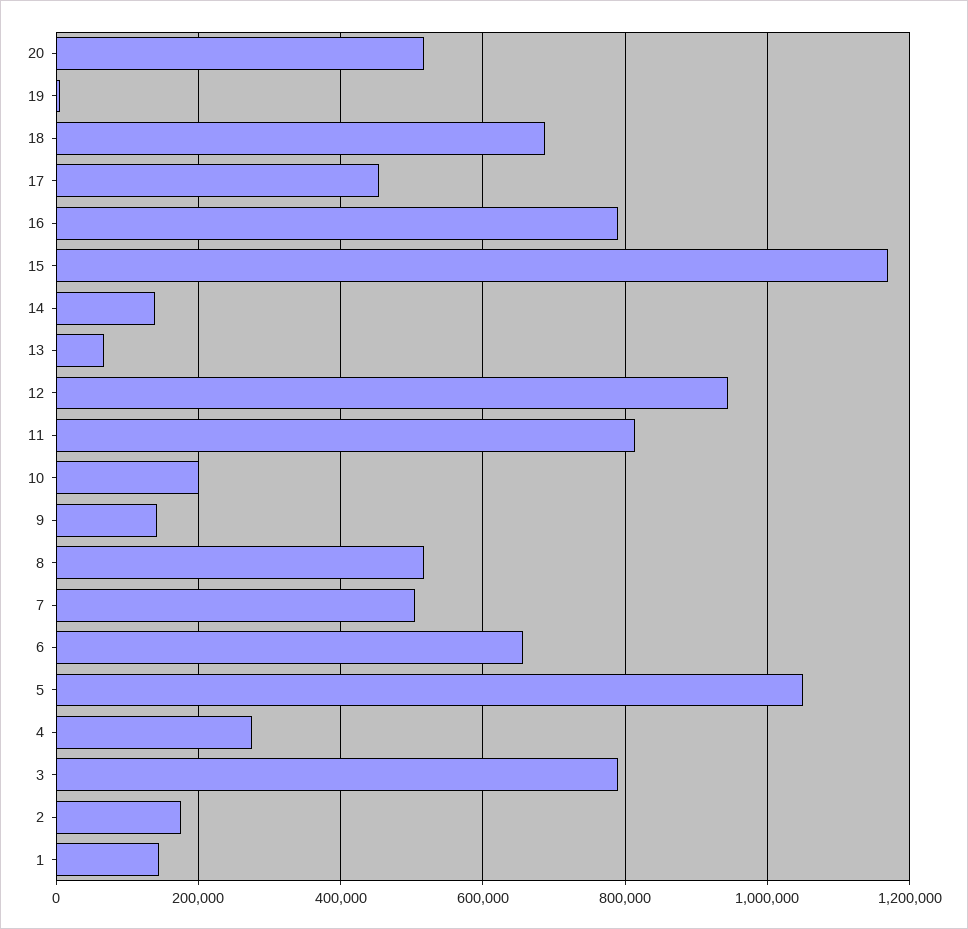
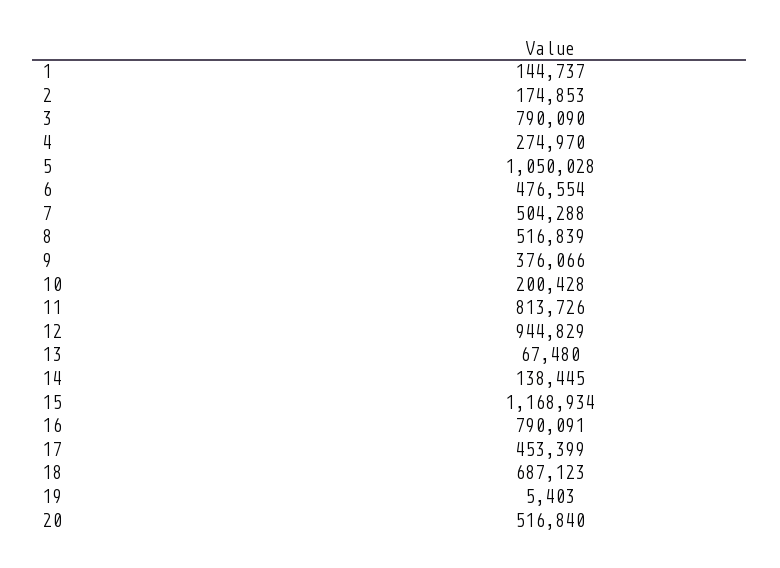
  {
    "20": 516840,
    "19": 5403,
    "18": 687123,
    "17": 453399,
    "16": 790091,
    "15": 1168934,
    "14": 138445,
    "13": 67480,
    "12": 944829,
    "11": 813726,
    "10": 200428,
-   "9": 140000,
+   "9": 376066,
    "8": 516839,
    "7": 504288,
-   "6": 660000,
+   "6": 476554,
    "5": 1050028,
    "4": 274970,
    "3": 790090,
    "2": 174853,
    "1": 144737
  }

